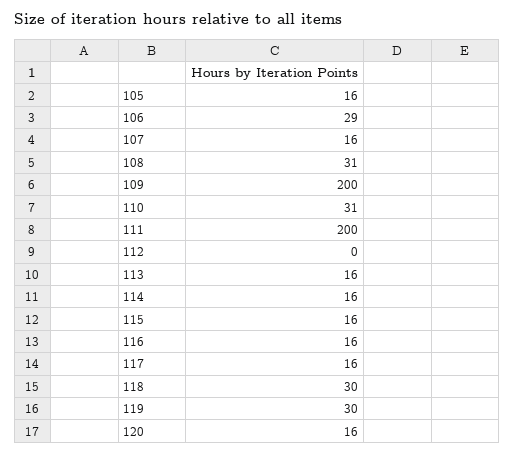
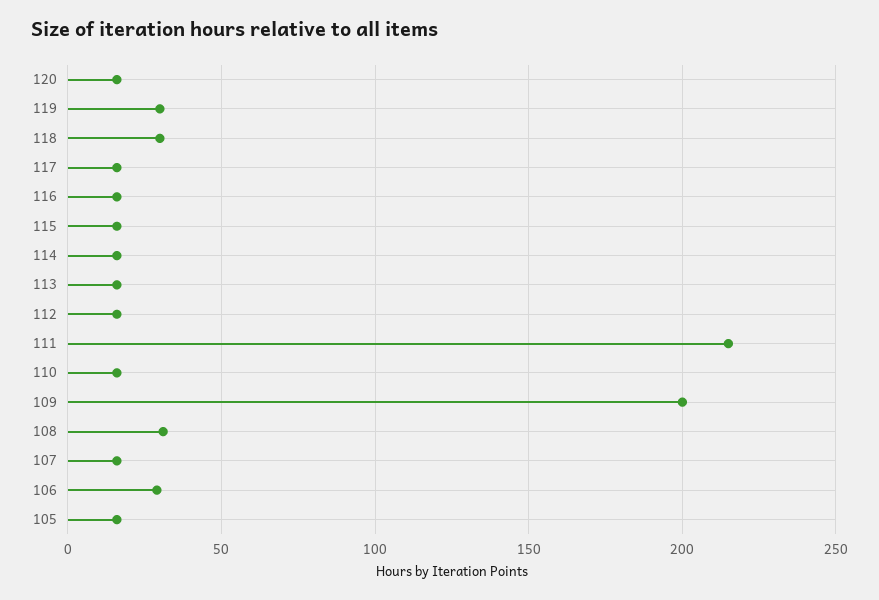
  {
    "105": 16,
    "106": 29,
    "107": 16,
    "108": 31,
    "109": 200,
-   "110": 31,
+   "110": 15,
-   "111": 200,
+   "111": 215,
-   "112": 0,
+   "112": 15,
    "113": 16,
    "114": 16,
    "115": 16,
    "116": 16,
    "117": 16,
    "118": 30,
    "119": 30,
    "120": 16
  }

